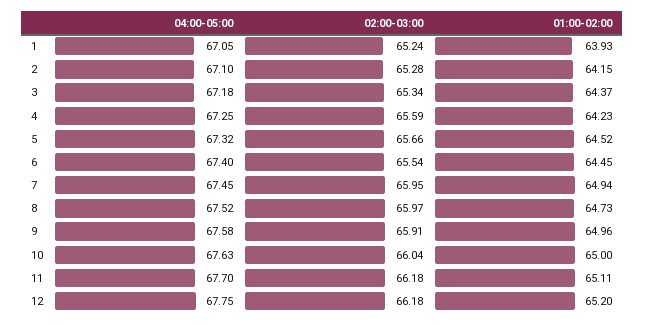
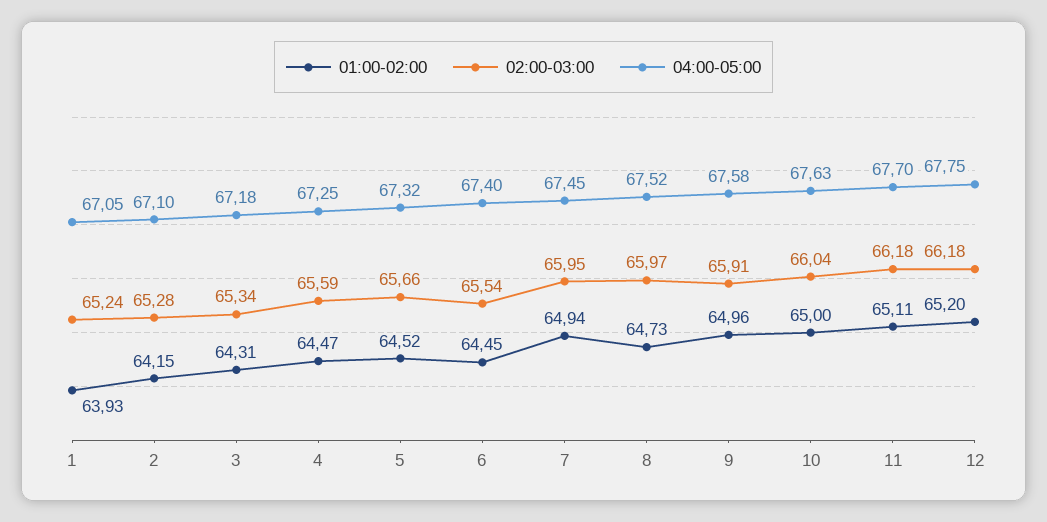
  {
    "04:00-05:00": {
      "1": 67.05,
      "2": 67.1,
      "3": 67.18,
      "4": 67.25,
      "5": 67.32,
      "6": 67.4,
      "7": 67.45,
      "8": 67.52,
      "9": 67.58,
      "10": 67.63,
      "11": 67.7,
      "12": 67.75
    },
    "02:00-03:00": {
      "1": 65.24,
      "2": 65.28,
      "3": 65.34,
      "4": 65.59,
      "5": 65.66,
      "6": 65.54,
      "7": 65.95,
      "8": 65.97,
      "9": 65.91,
      "10": 66.04,
      "11": 66.18,
      "12": 66.18
    },
    "01:00-02:00": {
      "1": 63.93,
      "2": 64.15,
-     "3": 64.37,
+     "3": 64.31,
-     "4": 64.23,
+     "4": 64.47,
      "5": 64.52,
      "6": 64.45,
      "7": 64.94,
      "8": 64.73,
      "9": 64.96,
      "10": 65,
      "11": 65.11,
      "12": 65.2
    }
  }

